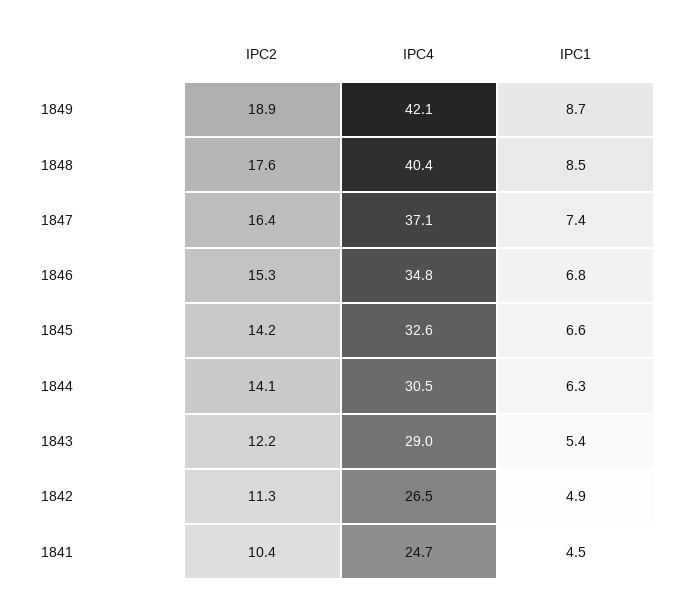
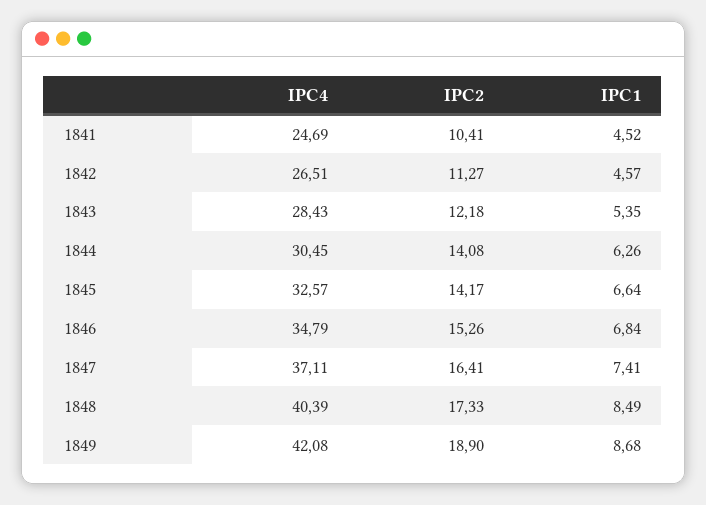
  {
    "IPC2": {
      "1849": 18.9,
-     "1848": 17.6,
+     "1848": 17.33,
      "1847": 16.41,
      "1846": 15.26,
      "1845": 14.17,
      "1844": 14.08,
      "1843": 12.18,
      "1842": 11.27,
      "1841": 10.41
    },
    "IPC4": {
      "1849": 42.08,
      "1848": 40.39,
      "1847": 37.11,
      "1846": 34.79,
      "1845": 32.57,
      "1844": 30.45,
-     "1843": 29,
+     "1843": 28.43,
      "1842": 26.51,
      "1841": 24.69
    },
    "IPC1": {
      "1849": 8.68,
      "1848": 8.49,
      "1847": 7.41,
      "1846": 6.84,
      "1845": 6.64,
      "1844": 6.26,
      "1843": 5.35,
-     "1842": 4.9,
+     "1842": 4.57,
      "1841": 4.52
    }
  }

